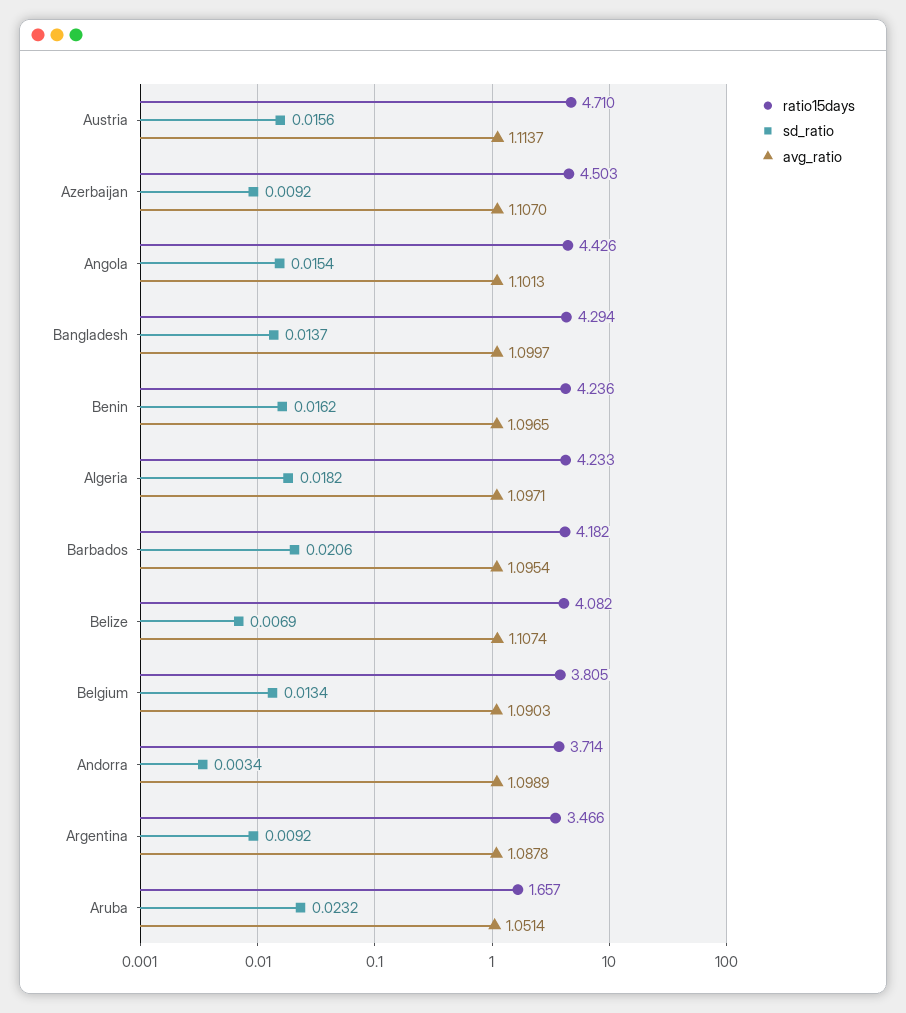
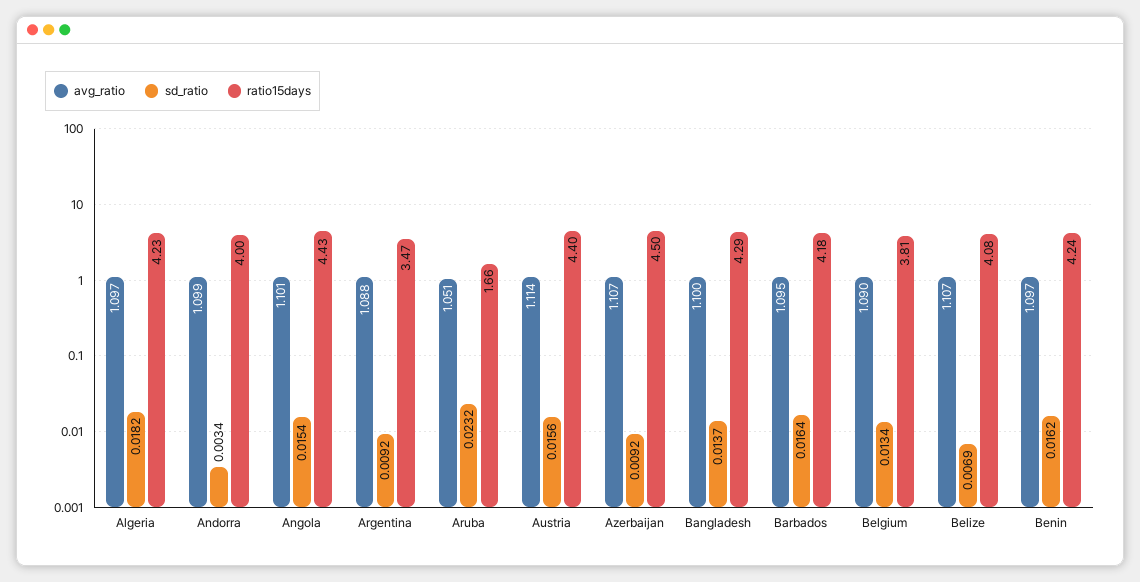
  {
    "ratio15days": {
-     "Austria": 4.71,
+     "Austria": 4.4,
      "Azerbaijan": 4.503,
      "Angola": 4.426,
      "Bangladesh": 4.294,
      "Benin": 4.236,
      "Algeria": 4.233,
      "Barbados": 4.182,
      "Belize": 4.082,
      "Belgium": 3.805,
-     "Andorra": 3.714,
+     "Andorra": 4,
      "Argentina": 3.466,
      "Aruba": 1.657
    },
    "sd_ratio": {
      "Austria": 0.0156,
      "Azerbaijan": 0.0092,
      "Angola": 0.0154,
      "Bangladesh": 0.0137,
      "Benin": 0.0162,
      "Algeria": 0.0182,
-     "Barbados": 0.0206,
+     "Barbados": 0.0164,
      "Belize": 0.0069,
      "Belgium": 0.0134,
      "Andorra": 0.0034,
      "Argentina": 0.0092,
      "Aruba": 0.0232
    },
    "avg_ratio": {
      "Austria": 1.1137,
      "Azerbaijan": 1.107,
      "Angola": 1.1013,
      "Bangladesh": 1.0997,
      "Benin": 1.0965,
      "Algeria": 1.0971,
      "Barbados": 1.0954,
      "Belize": 1.1074,
      "Belgium": 1.0903,
      "Andorra": 1.0989,
      "Argentina": 1.0878,
      "Aruba": 1.0514
    }
  }

